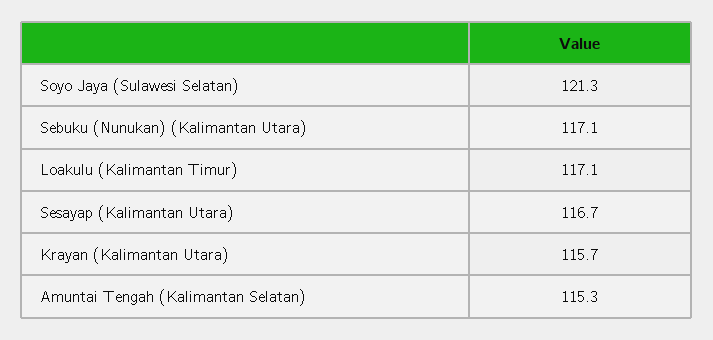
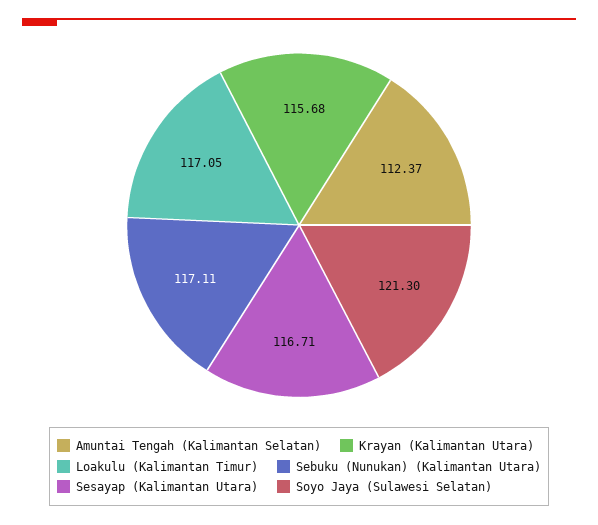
  {
    "Soyo Jaya (Sulawesi Selatan)": 121.3,
    "Sebuku (Nunukan) (Kalimantan Utara)": 117.11,
    "Loakulu (Kalimantan Timur)": 117.05,
    "Sesayap (Kalimantan Utara)": 116.71,
    "Krayan (Kalimantan Utara)": 115.68,
-   "Amuntai Tengah (Kalimantan Selatan)": 115.3
+   "Amuntai Tengah (Kalimantan Selatan)": 112.37
  }

